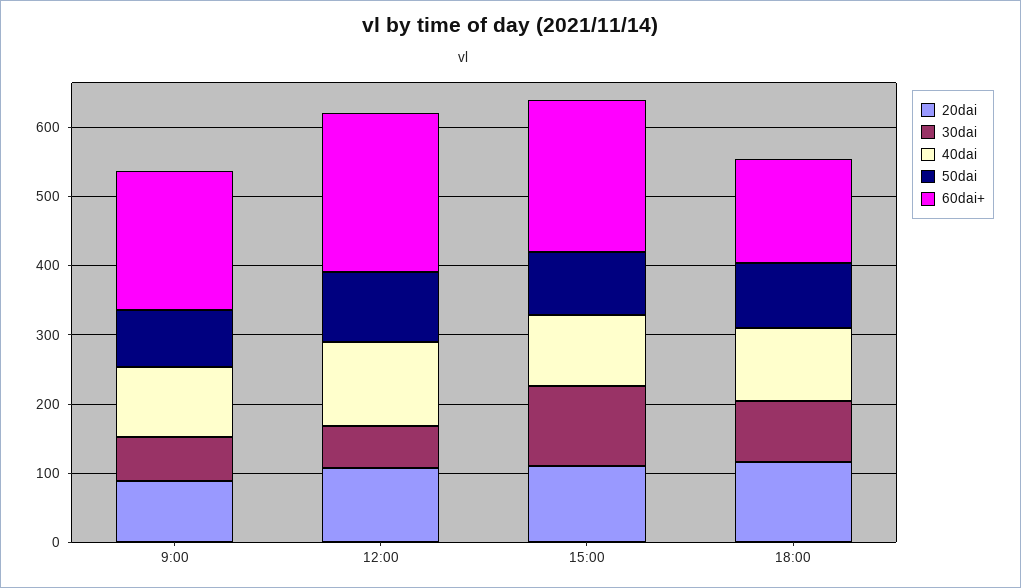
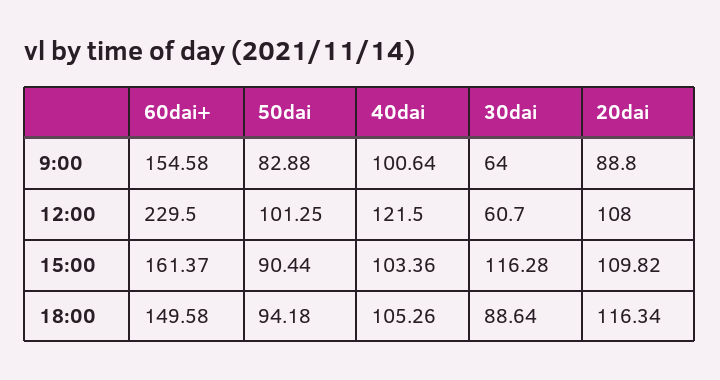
  {
    "20dai": {
      "9:00": 88.8,
      "12:00": 108,
      "15:00": 109.82,
      "18:00": 116.34
    },
    "30dai": {
      "9:00": 64,
      "12:00": 60.7,
      "15:00": 116.28,
      "18:00": 88.64
    },
    "40dai": {
      "9:00": 100.64,
      "12:00": 121.5,
      "15:00": 103.36,
      "18:00": 105.26
    },
    "50dai": {
      "9:00": 82.88,
      "12:00": 101.25,
      "15:00": 90.44,
      "18:00": 94.18
    },
    "60dai+": {
-     "9:00": 200,
+     "9:00": 154.58,
      "12:00": 229.5,
-     "15:00": 220,
+     "15:00": 161.37,
      "18:00": 149.58
    }
  }

